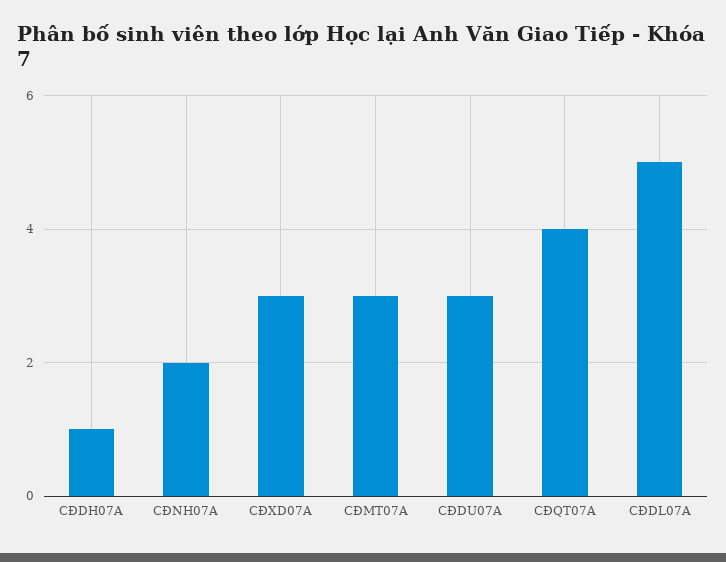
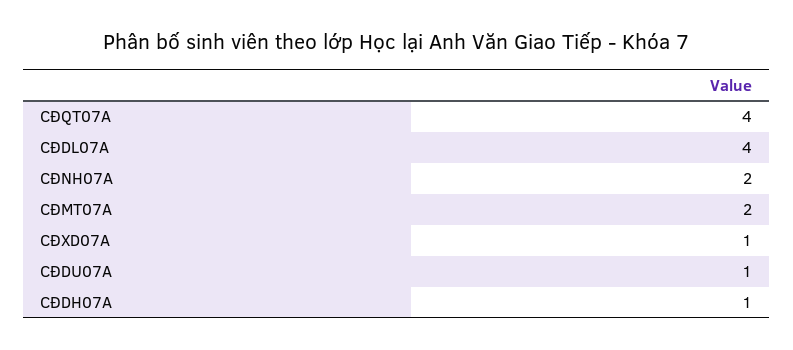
  {
    "CĐDH07A": 1,
    "CĐNH07A": 2,
-   "CĐXD07A": 3,
+   "CĐXD07A": 1,
-   "CĐMT07A": 3,
+   "CĐMT07A": 2,
-   "CĐDU07A": 3,
+   "CĐDU07A": 1,
    "CĐQT07A": 4,
-   "CĐDL07A": 5
+   "CĐDL07A": 4
  }

